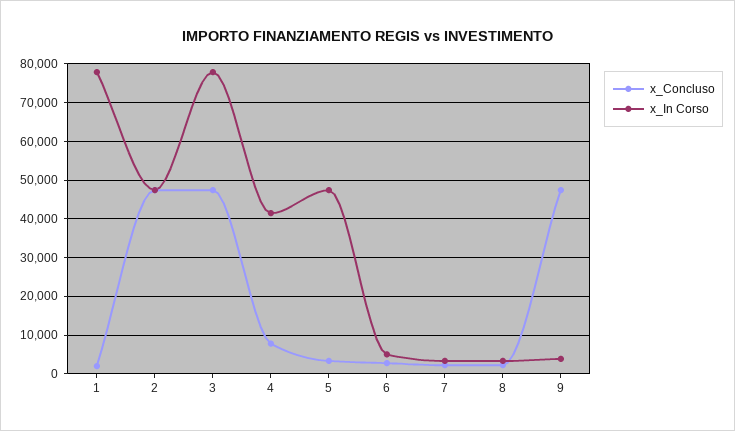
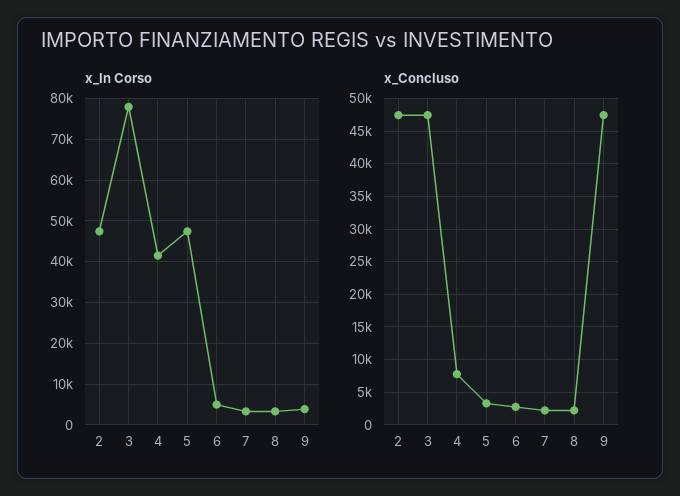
  {
    "x_Concluso": {
-     "1": 2000,
      "2": 47000,
      "3": 47000,
      "4": 8000,
      "5": 3000,
      "6": 3000,
      "7": 2000,
      "8": 2000,
      "9": 47000
    },
    "x_In Corso": {
-     "1": 78000,
      "2": 48000,
      "3": 78000,
      "4": 42000,
      "5": 48000,
      "6": 4000,
      "7": 4000,
      "8": 4000,
      "9": 4000
    }
  }

